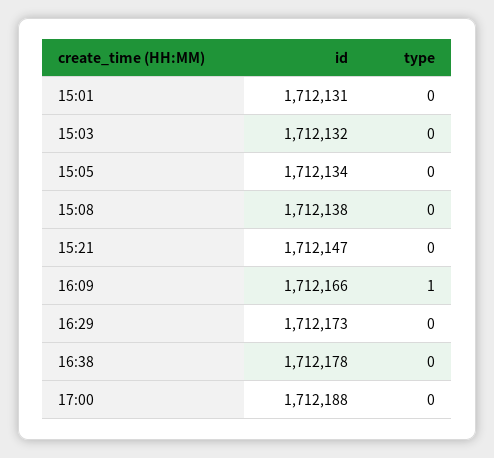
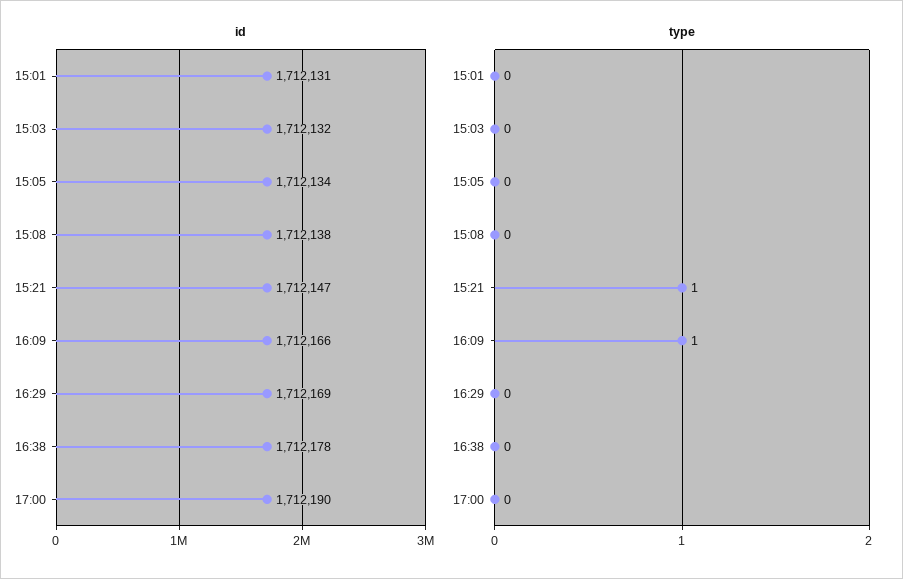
  {
    "id": {
      "15:01": 1712131,
      "15:03": 1712132,
      "15:05": 1712134,
      "15:08": 1712138,
      "15:21": 1712147,
      "16:09": 1712166,
-     "16:29": 1712173,
+     "16:29": 1712169,
      "16:38": 1712178,
-     "17:00": 1712188
+     "17:00": 1712190
    },
    "type": {
      "15:01": 0,
      "15:03": 0,
      "15:05": 0,
      "15:08": 0,
-     "15:21": 0,
+     "15:21": 1,
      "16:09": 1,
      "16:29": 0,
      "16:38": 0,
      "17:00": 0
    }
  }

